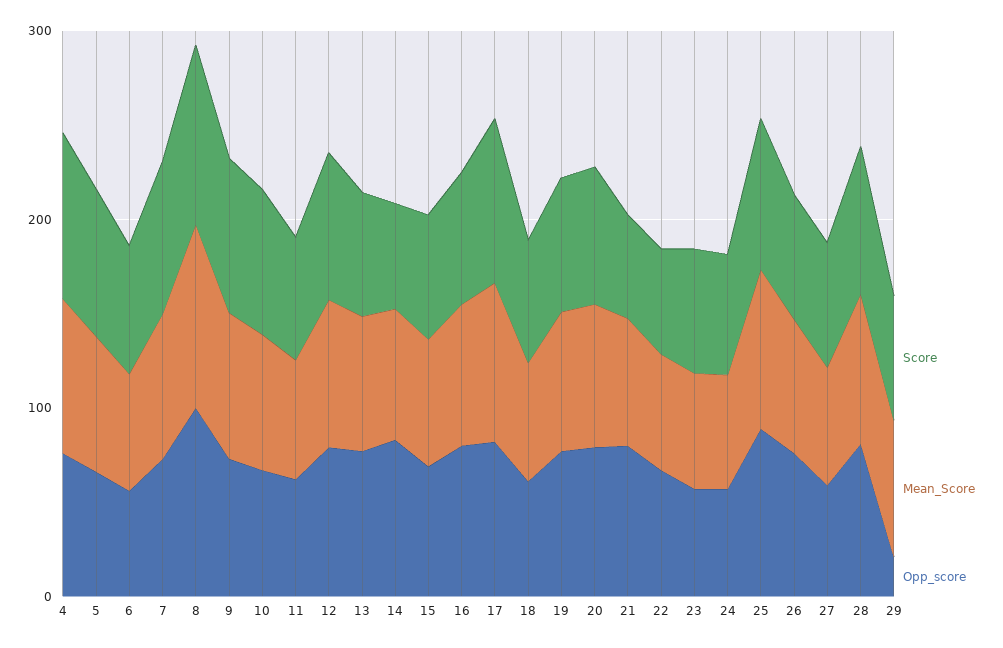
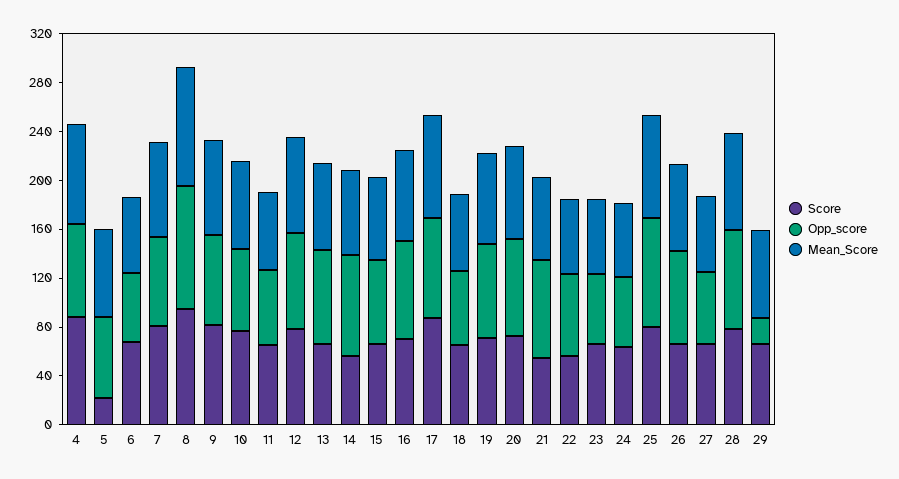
  {
    "Score": {
      "4": 90,
-     "5": 80,
+     "5": 20,
      "6": 70,
      "7": 80,
      "8": 100,
      "9": 80,
      "10": 80,
      "11": 70,
      "12": 80,
      "13": 70,
      "14": 60,
      "15": 70,
      "16": 70,
      "17": 90,
      "18": 70,
      "19": 70,
      "20": 70,
      "21": 60,
      "22": 60,
      "23": 70,
      "24": 60,
      "25": 80,
      "26": 70,
      "27": 70,
      "28": 80,
      "29": 70
    },
    "Mean_Score": {
      "4": 80,
      "5": 70,
      "6": 60,
      "7": 80,
      "8": 100,
      "9": 80,
      "10": 70,
      "11": 60,
      "12": 80,
      "13": 70,
      "14": 70,
      "15": 70,
      "16": 80,
      "17": 80,
      "18": 60,
      "19": 70,
      "20": 80,
      "21": 70,
      "22": 60,
      "23": 60,
      "24": 60,
      "25": 80,
      "26": 70,
      "27": 60,
      "28": 80,
      "29": 70
    },
    "Opp_score": {
      "4": 80,
      "5": 70,
      "6": 60,
      "7": 70,
      "8": 100,
      "9": 70,
      "10": 70,
      "11": 60,
      "12": 80,
      "13": 80,
      "14": 80,
      "15": 70,
      "16": 80,
      "17": 80,
      "18": 60,
      "19": 80,
      "20": 80,
      "21": 80,
      "22": 70,
      "23": 60,
      "24": 60,
      "25": 90,
      "26": 80,
      "27": 60,
      "28": 80,
      "29": 20
    }
  }

